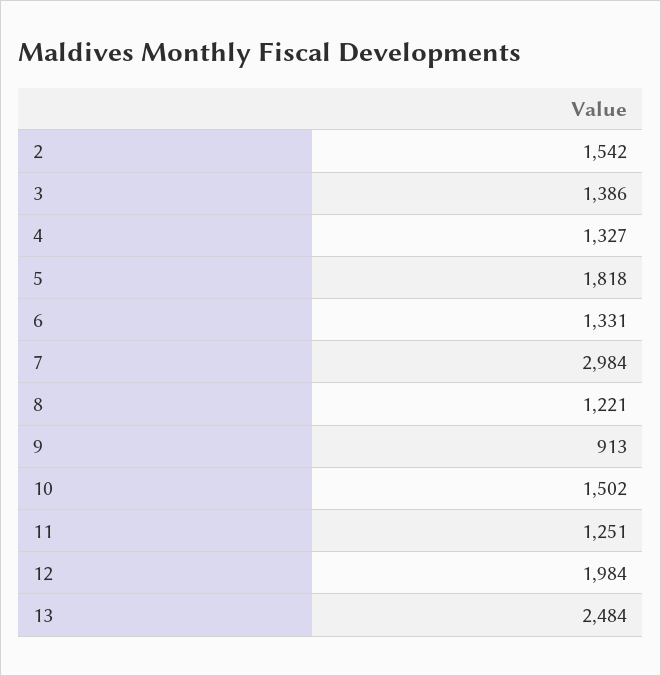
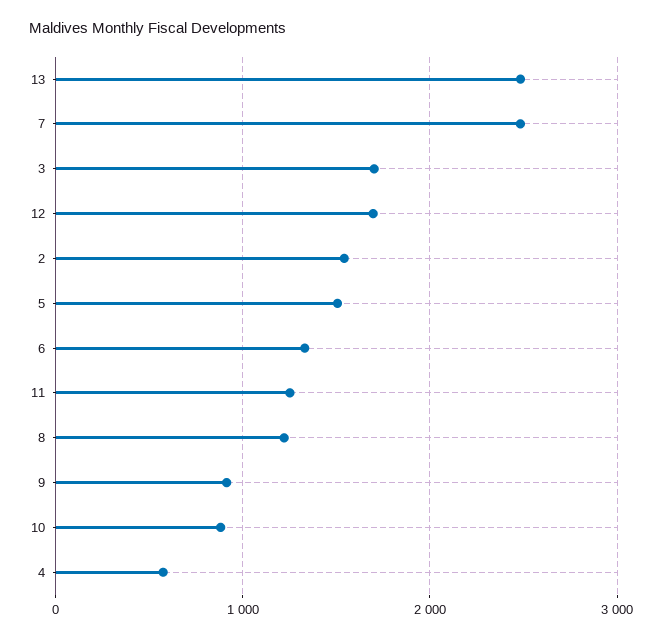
  {
    "2": 1542,
-   "3": 1386,
+   "3": 1700,
-   "4": 1327,
+   "4": 600,
-   "5": 1818,
+   "5": 1500,
    "6": 1331,
-   "7": 2984,
+   "7": 2500,
    "8": 1221,
    "9": 913,
-   "10": 1502,
+   "10": 900,
    "11": 1251,
-   "12": 1984,
+   "12": 1700,
    "13": 2484
  }

